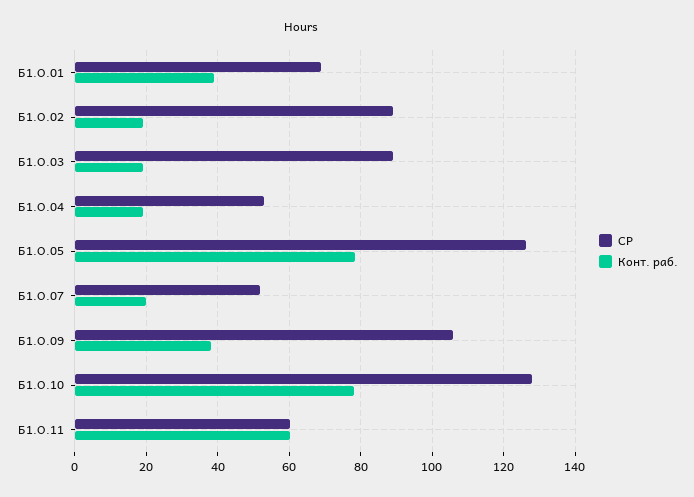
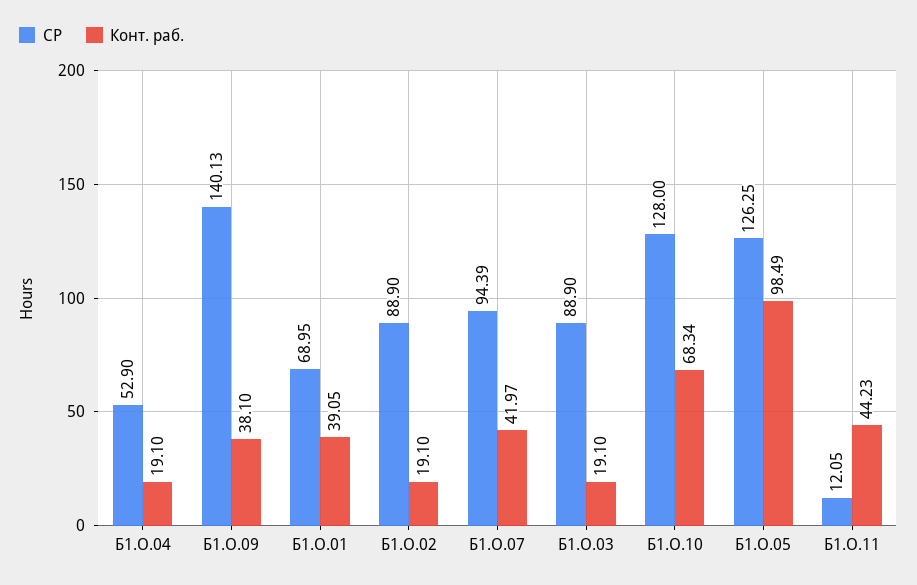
  {
    "СР": {
      "Б1.О.01": 68.95,
      "Б1.О.02": 88.9,
      "Б1.О.03": 88.9,
      "Б1.О.04": 52.9,
      "Б1.О.05": 126.25,
-     "Б1.О.07": 52,
+     "Б1.О.07": 94.39,
-     "Б1.О.09": 106,
+     "Б1.О.09": 140.13,
      "Б1.О.10": 128,
-     "Б1.О.11": 60
+     "Б1.О.11": 12.05
    },
    "Конт. раб.": {
      "Б1.О.01": 39.05,
      "Б1.О.02": 19.1,
      "Б1.О.03": 19.1,
      "Б1.О.04": 19.1,
-     "Б1.О.05": 78,
+     "Б1.О.05": 98.49,
-     "Б1.О.07": 20,
+     "Б1.О.07": 41.97,
      "Б1.О.09": 38.1,
-     "Б1.О.10": 78,
+     "Б1.О.10": 68.34,
-     "Б1.О.11": 60
+     "Б1.О.11": 44.23
    }
  }

